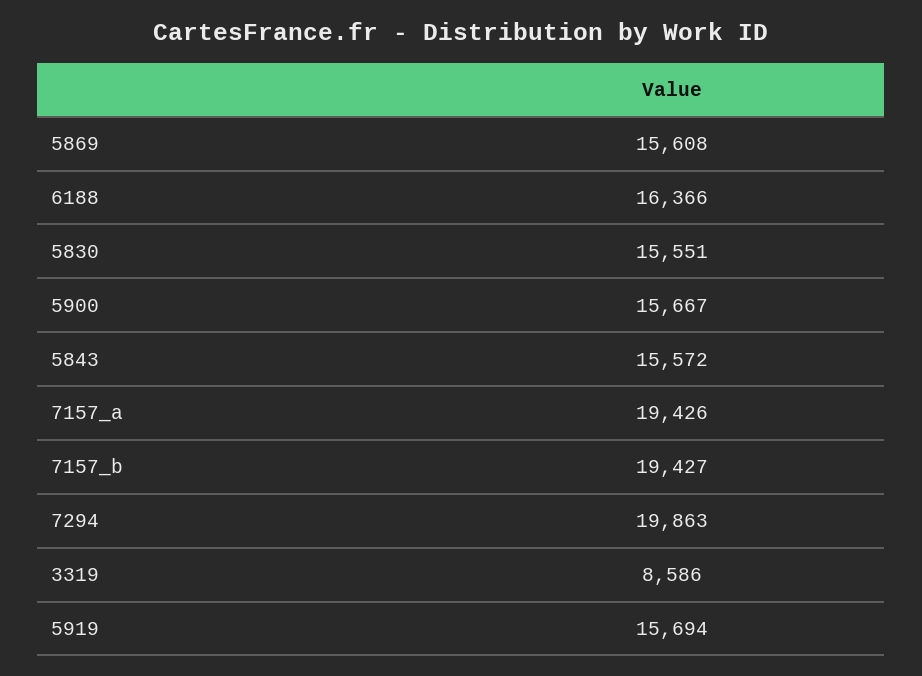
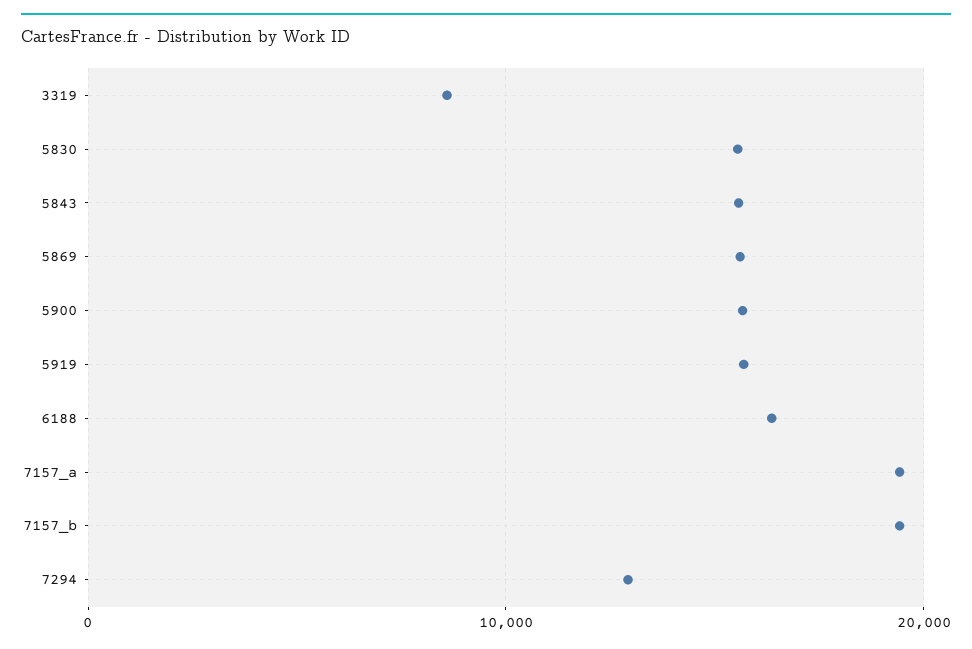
  {
    "5869": 15608,
    "6188": 16366,
    "5830": 15551,
    "5900": 15667,
    "5843": 15572,
    "7157_a": 19426,
    "7157_b": 19427,
-   "7294": 19863,
+   "7294": 13000,
    "3319": 8586,
    "5919": 15694
  }

